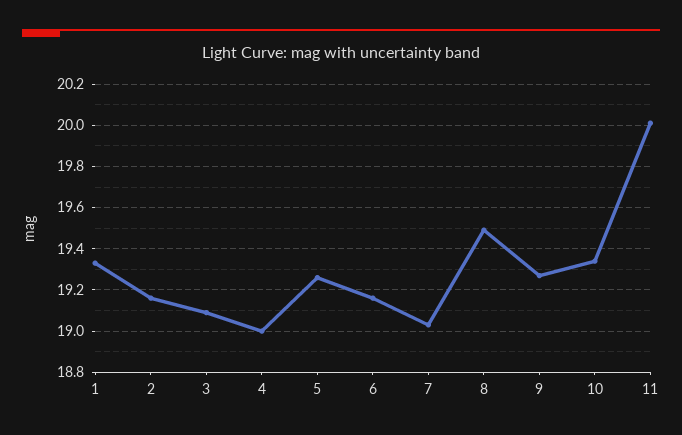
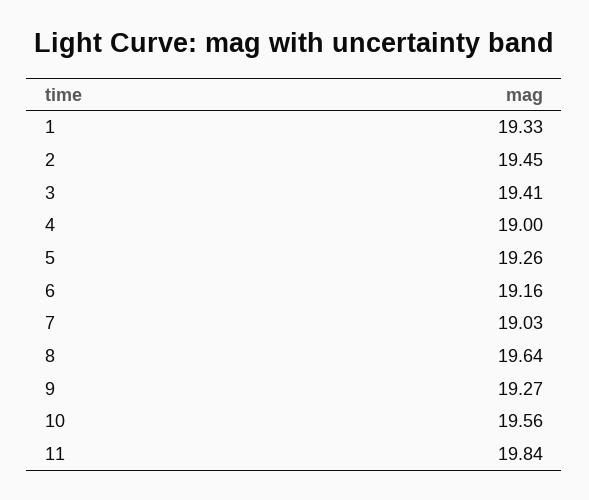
  {
    "1": 19.33,
-   "2": 19.15,
+   "2": 19.45,
-   "3": 19.1,
+   "3": 19.41,
    "4": 19,
    "5": 19.26,
    "6": 19.16,
    "7": 19.03,
-   "8": 19.5,
+   "8": 19.64,
    "9": 19.27,
-   "10": 19.35,
+   "10": 19.56,
-   "11": 20
+   "11": 19.84
  }

